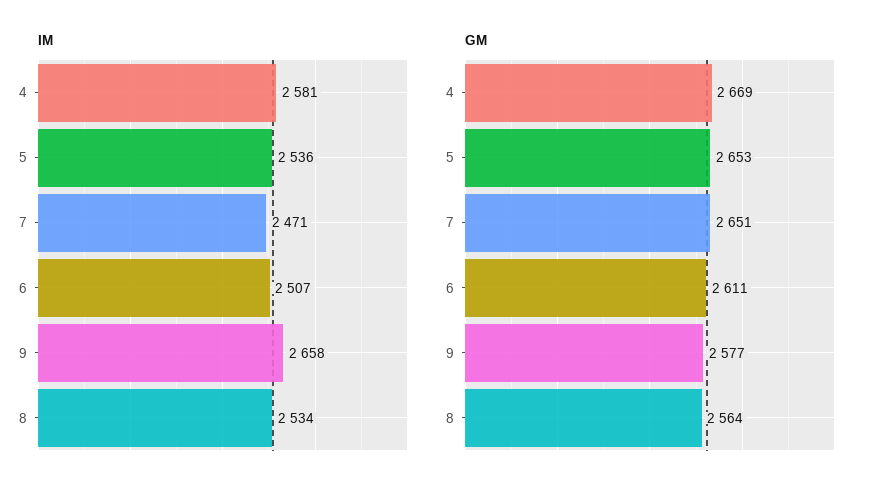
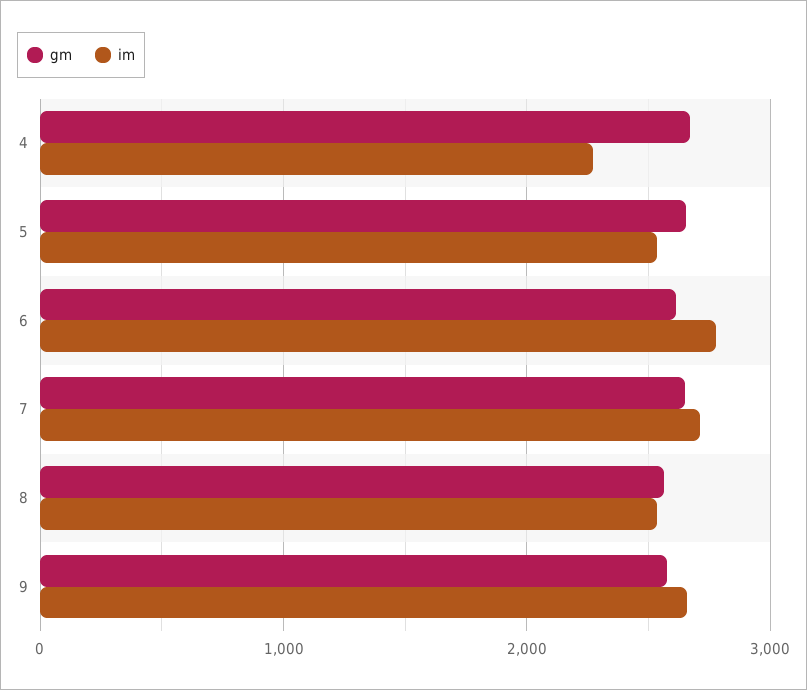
  {
    "IM": {
-     "4": 2581,
+     "4": 2300,
      "5": 2536,
-     "7": 2471,
+     "7": 2700,
-     "6": 2507,
+     "6": 2800,
      "9": 2658,
      "8": 2534
    },
    "GM": {
      "4": 2669,
      "5": 2653,
      "7": 2651,
      "6": 2611,
      "9": 2577,
      "8": 2564
    }
  }

